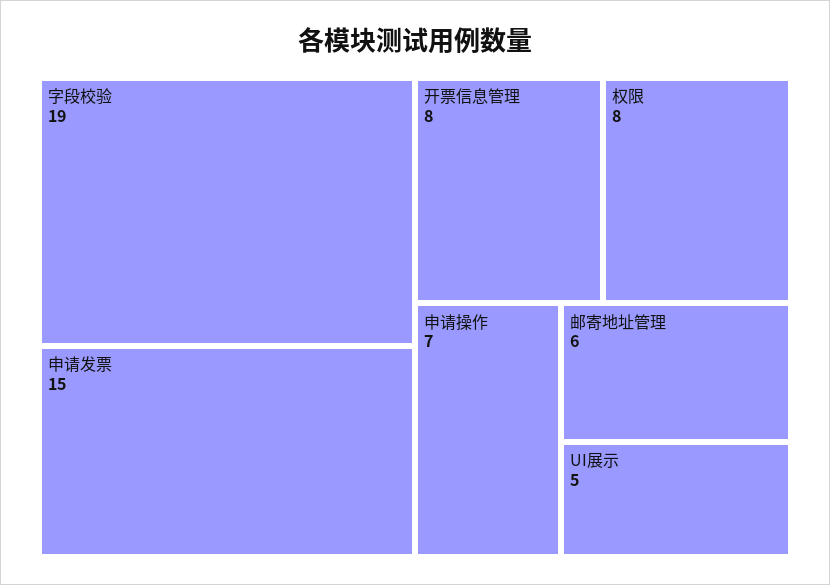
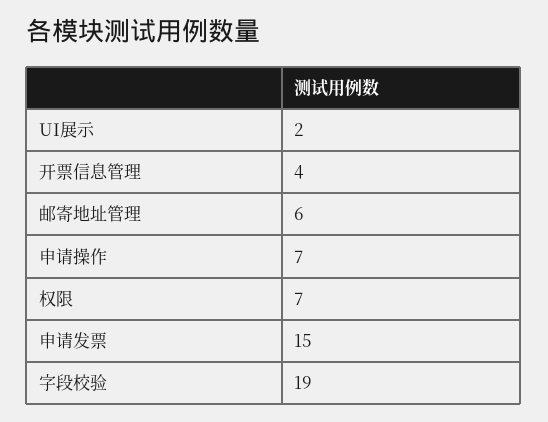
  {
    "字段校验": 19,
    "申请发票": 15,
-   "开票信息管理": 8,
+   "开票信息管理": 4,
-   "权限": 8,
+   "权限": 7,
    "申请操作": 7,
    "邮寄地址管理": 6,
-   "UI展示": 5
+   "UI展示": 2
  }

